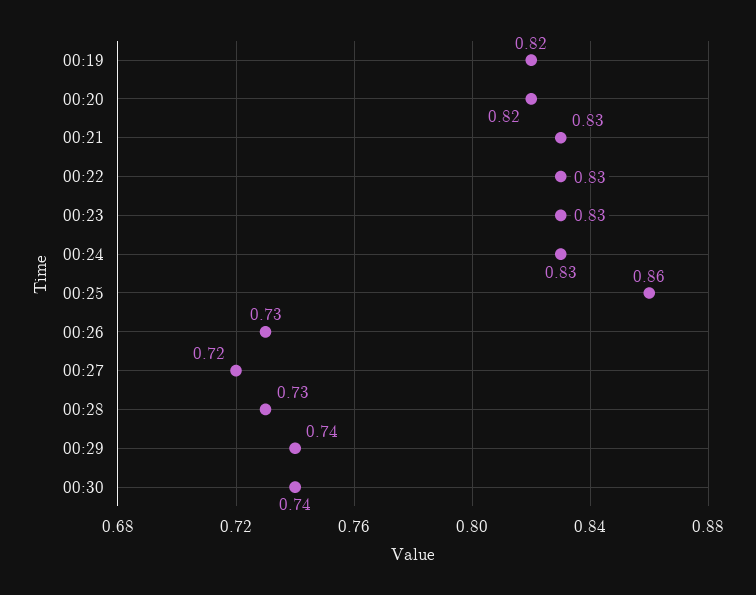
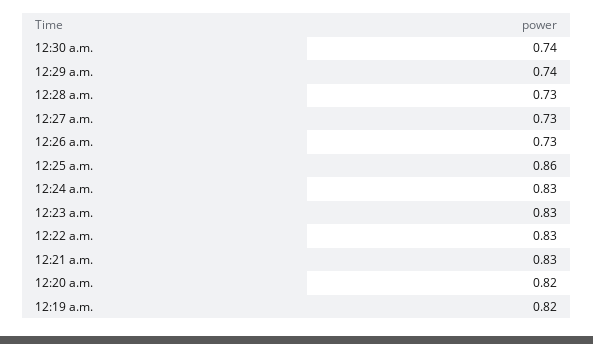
  {
    "00:19": 0.82,
    "00:20": 0.82,
    "00:21": 0.83,
    "00:22": 0.83,
    "00:23": 0.83,
    "00:24": 0.83,
    "00:25": 0.86,
    "00:26": 0.73,
-   "00:27": 0.72,
+   "00:27": 0.73,
    "00:28": 0.73,
    "00:29": 0.74,
    "00:30": 0.74
  }

